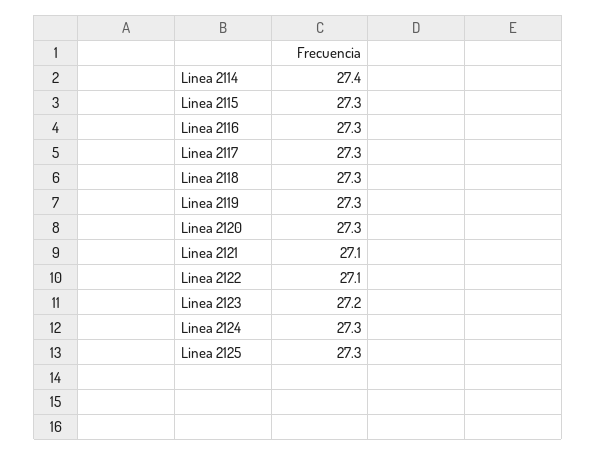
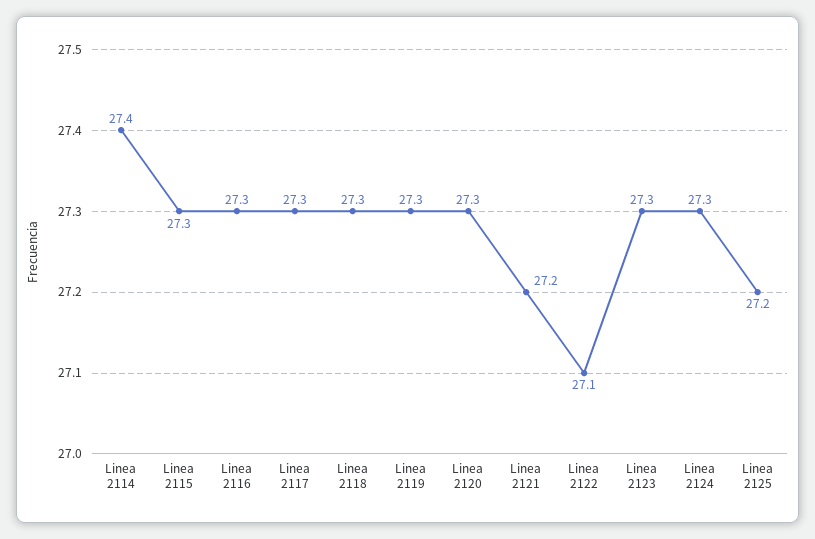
  {
    "Linea 2114": 27.4,
    "Linea 2115": 27.3,
    "Linea 2116": 27.3,
    "Linea 2117": 27.3,
    "Linea 2118": 27.3,
    "Linea 2119": 27.3,
    "Linea 2120": 27.3,
-   "Linea 2121": 27.1,
+   "Linea 2121": 27.2,
    "Linea 2122": 27.1,
-   "Linea 2123": 27.2,
+   "Linea 2123": 27.3,
    "Linea 2124": 27.3,
-   "Linea 2125": 27.3
+   "Linea 2125": 27.2
  }

